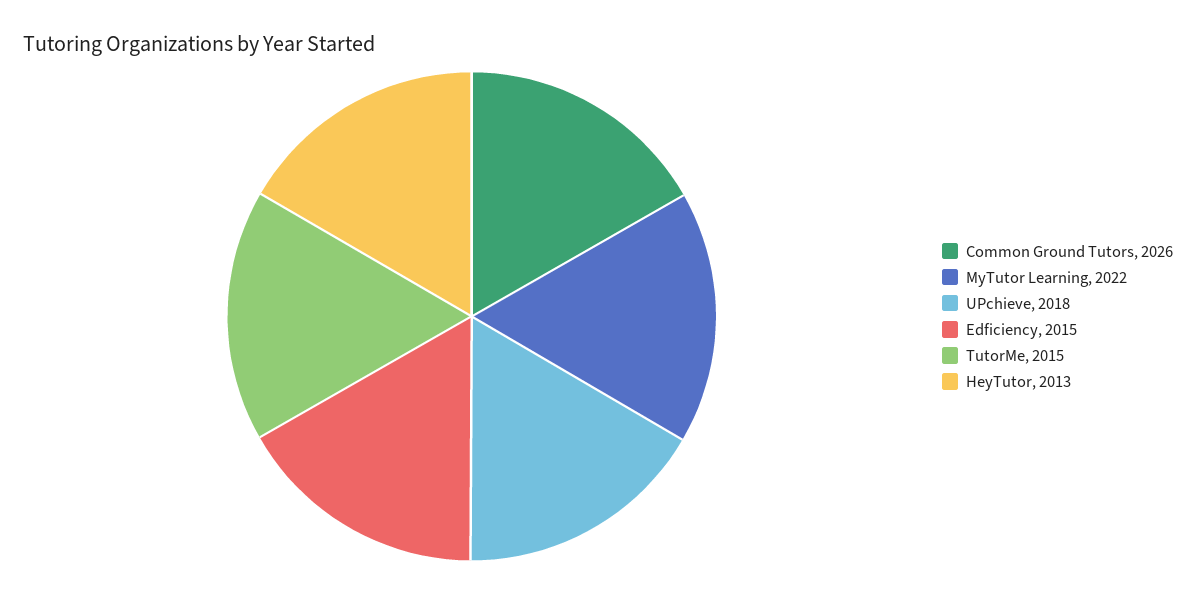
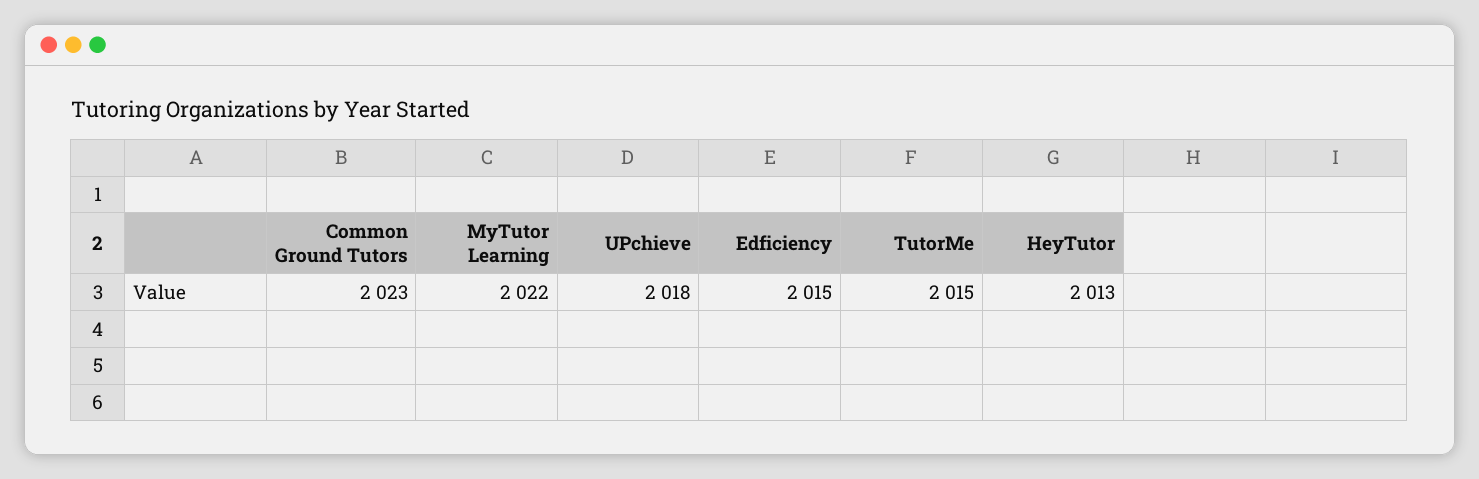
  {
-   "Common Ground Tutors": 2026,
+   "Common Ground Tutors": 2023,
    "MyTutor Learning": 2022,
    "UPchieve": 2018,
    "Edficiency": 2015,
    "TutorMe": 2015,
    "HeyTutor": 2013
  }

